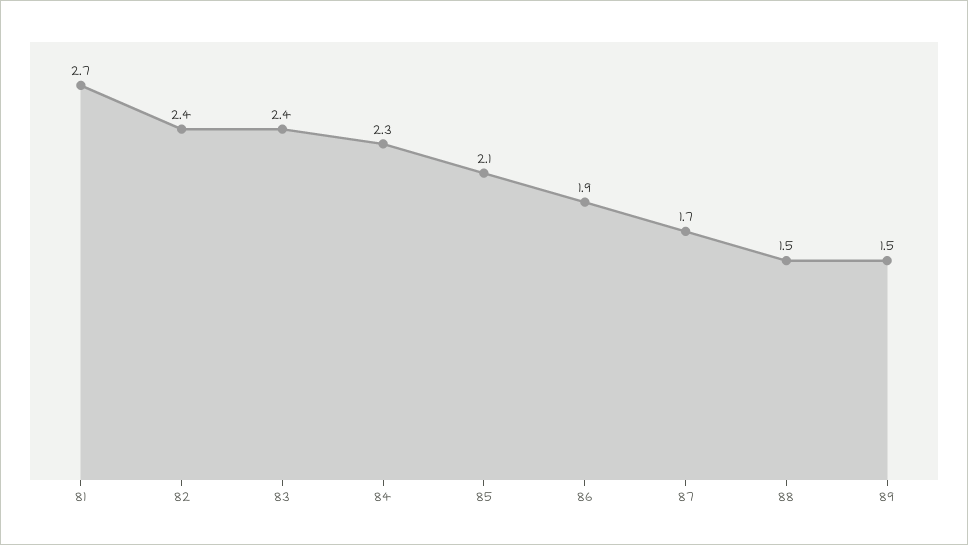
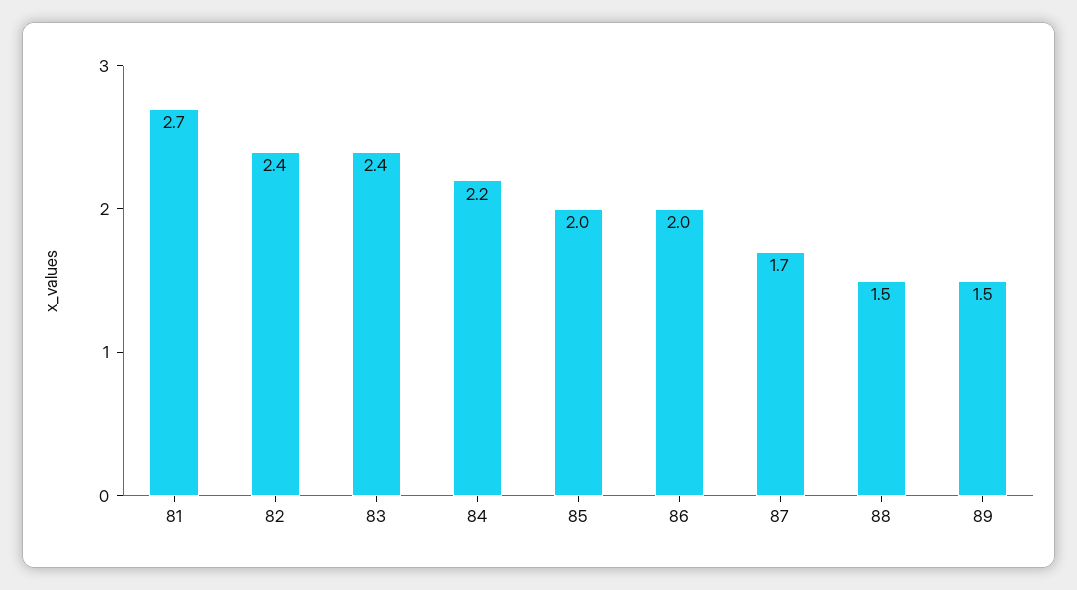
  {
    "81": 2.7,
    "82": 2.4,
    "83": 2.4,
-   "84": 2.3,
+   "84": 2.2,
-   "85": 2.1,
+   "85": 2,
-   "86": 1.9,
+   "86": 2,
    "87": 1.7,
    "88": 1.5,
    "89": 1.5
  }

